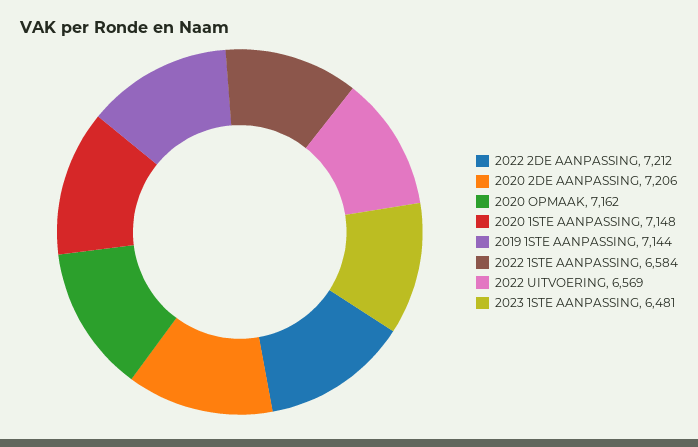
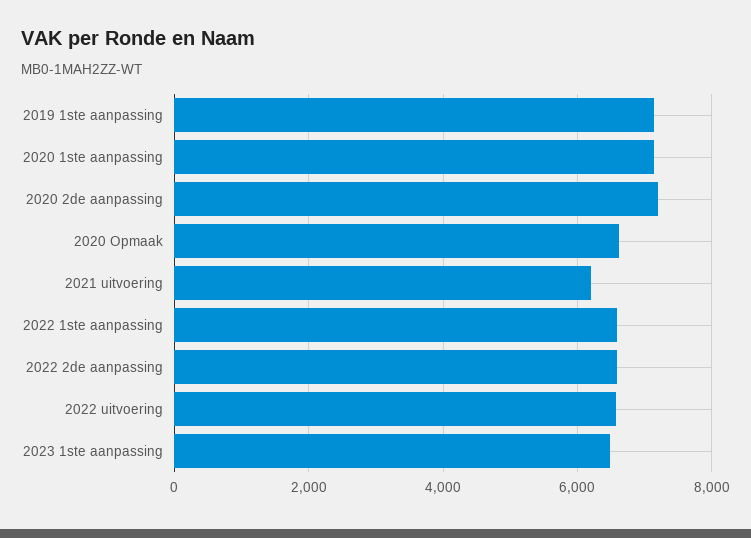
  {
-   "2022 2DE AANPASSING": 7212,
+   "2022 2DE AANPASSING": 6600,
    "2020 2DE AANPASSING": 7206,
-   "2020 OPMAAK": 7162,
+   "2020 OPMAAK": 6600,
    "2020 1STE AANPASSING": 7148,
    "2019 1STE AANPASSING": 7144,
    "2022 1STE AANPASSING": 6584,
    "2022 UITVOERING": 6569,
-   "2023 1STE AANPASSING": 6481
+   "2023 1STE AANPASSING": 6481,
+   "2021 uitvoering": 6200
  }

